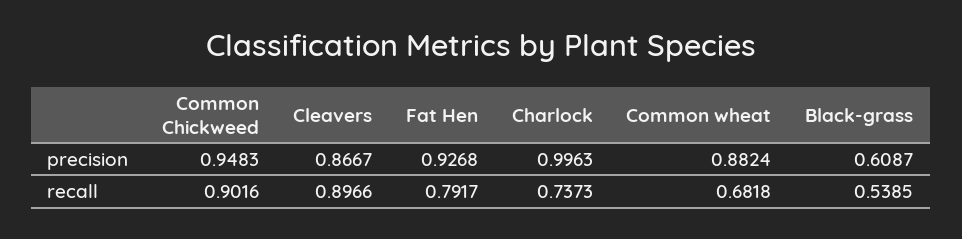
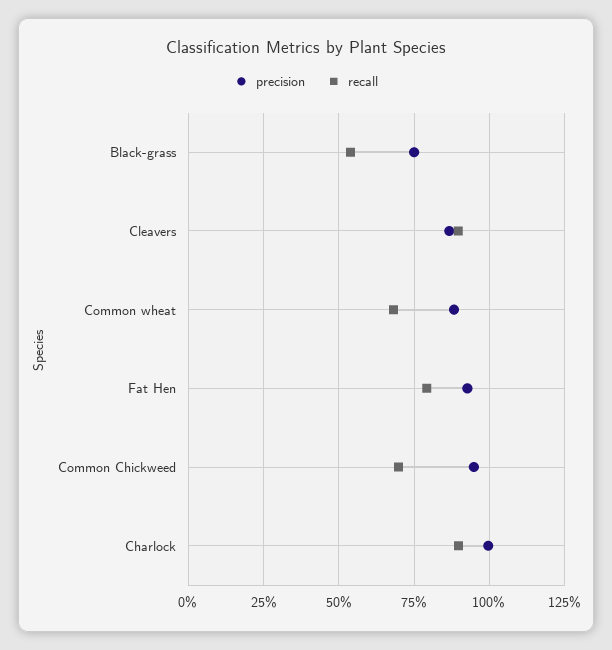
  {
    "precision": {
      "Common Chickweed": 0.9483,
      "Cleavers": 0.8667,
      "Fat Hen": 0.9268,
      "Charlock": 0.9963,
      "Common wheat": 0.8824,
-     "Black-grass": 0.6087
+     "Black-grass": 0.75
    },
    "recall": {
-     "Common Chickweed": 0.9016,
+     "Common Chickweed": 0.7,
      "Cleavers": 0.8966,
      "Fat Hen": 0.7917,
-     "Charlock": 0.7373,
+     "Charlock": 0.9,
      "Common wheat": 0.6818,
      "Black-grass": 0.5385
    }
  }

